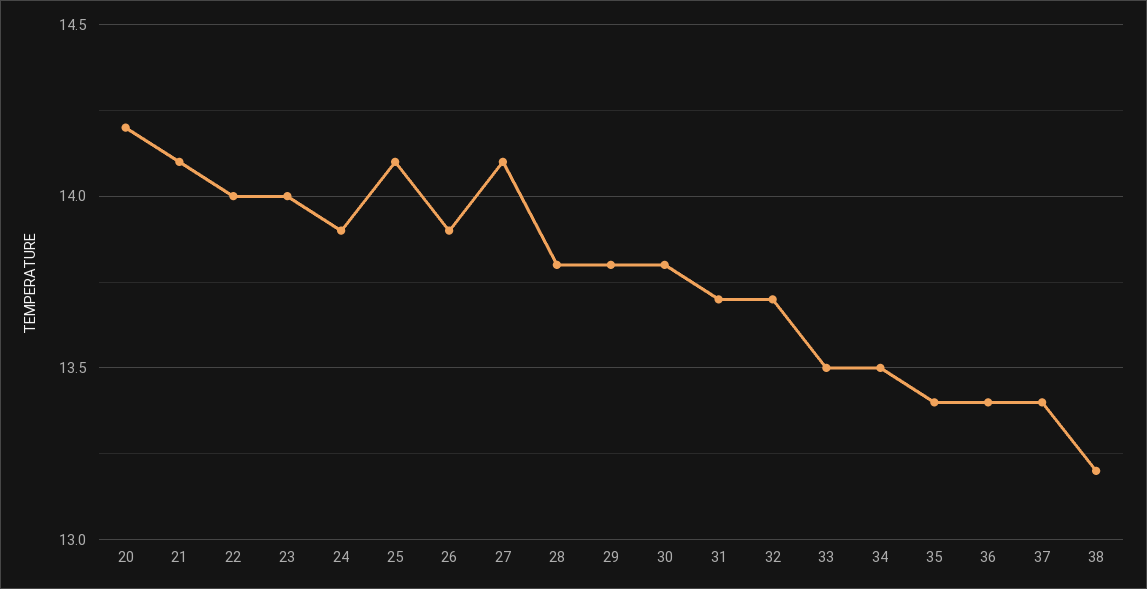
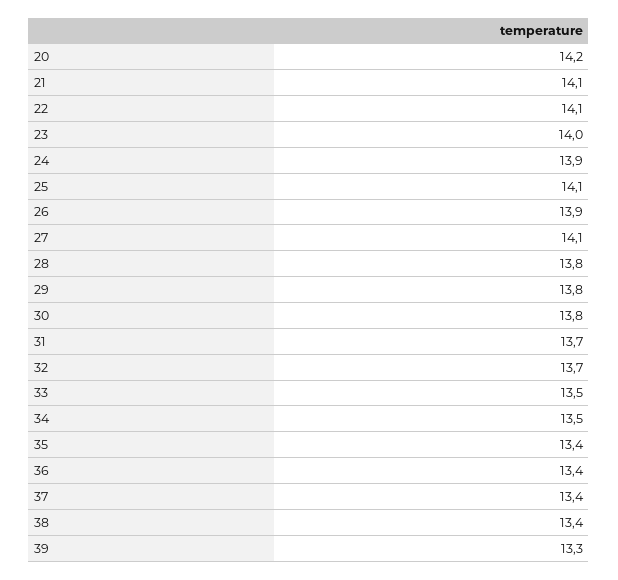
  {
    "20": 14.2,
    "21": 14.1,
-   "22": 14,
+   "22": 14.1,
    "23": 14,
    "24": 13.9,
    "25": 14.1,
    "26": 13.9,
    "27": 14.1,
    "28": 13.8,
    "29": 13.8,
    "30": 13.8,
    "31": 13.7,
    "32": 13.7,
    "33": 13.5,
    "34": 13.5,
    "35": 13.4,
    "36": 13.4,
    "37": 13.4,
-   "38": 13.2
+   "38": 13.4,
+   "39": 13.3
  }

